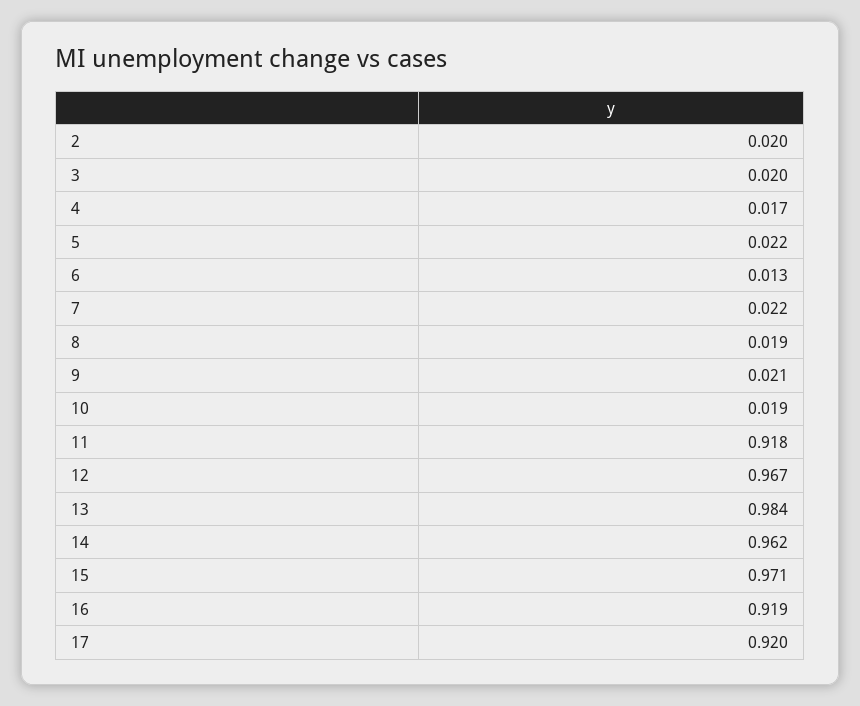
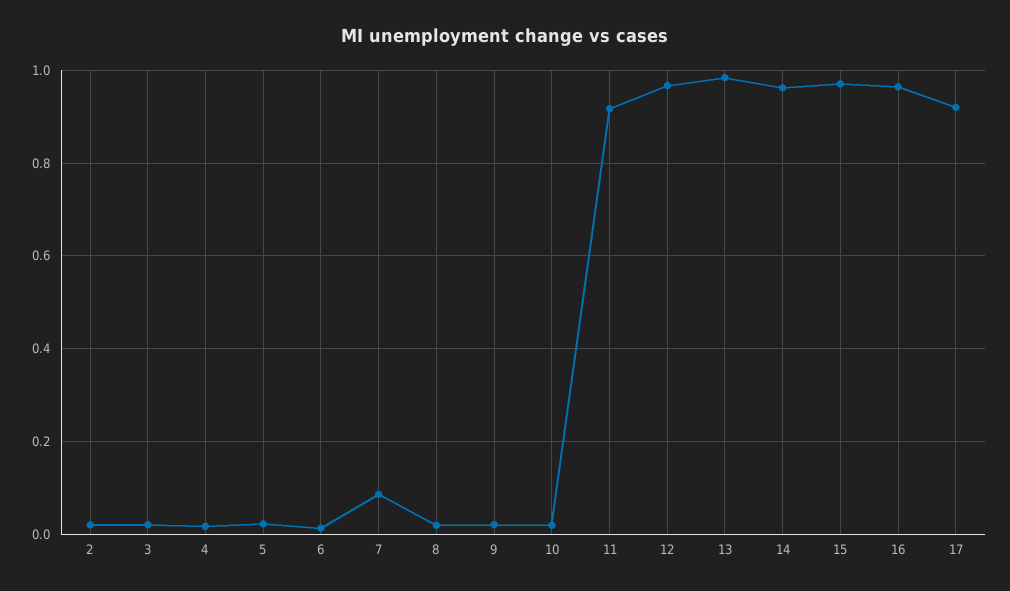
  {
    "2": 0.02,
    "3": 0.02,
    "4": 0.017,
    "5": 0.022,
    "6": 0.013,
-   "7": 0.022,
+   "7": 0.08,
    "8": 0.019,
    "9": 0.021,
    "10": 0.019,
    "11": 0.918,
    "12": 0.967,
    "13": 0.984,
    "14": 0.962,
    "15": 0.971,
-   "16": 0.919,
+   "16": 0.96,
    "17": 0.92
  }

